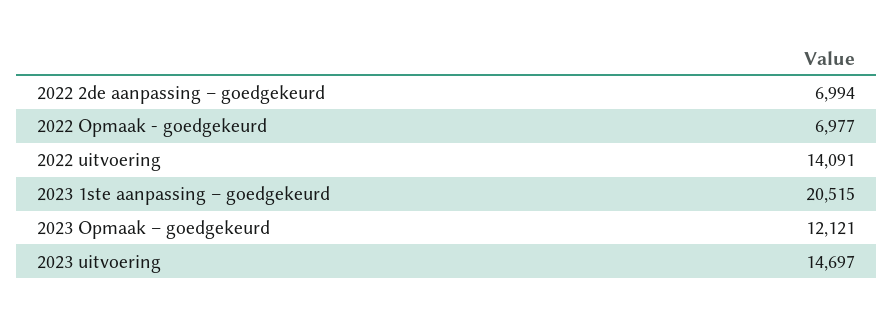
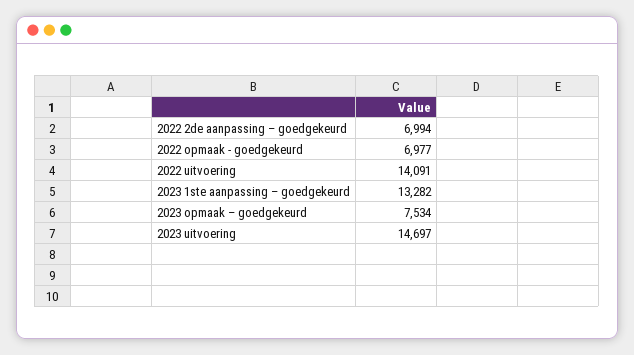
  {
    "2022 2de aanpassing – goedgekeurd": 6994,
    "2022 Opmaak - goedgekeurd": 6977,
    "2022 uitvoering": 14091,
-   "2023 1ste aanpassing – goedgekeurd": 20515,
+   "2023 1ste aanpassing – goedgekeurd": 13282,
-   "2023 Opmaak – goedgekeurd": 12121,
+   "2023 Opmaak – goedgekeurd": 7534,
    "2023 uitvoering": 14697
  }

